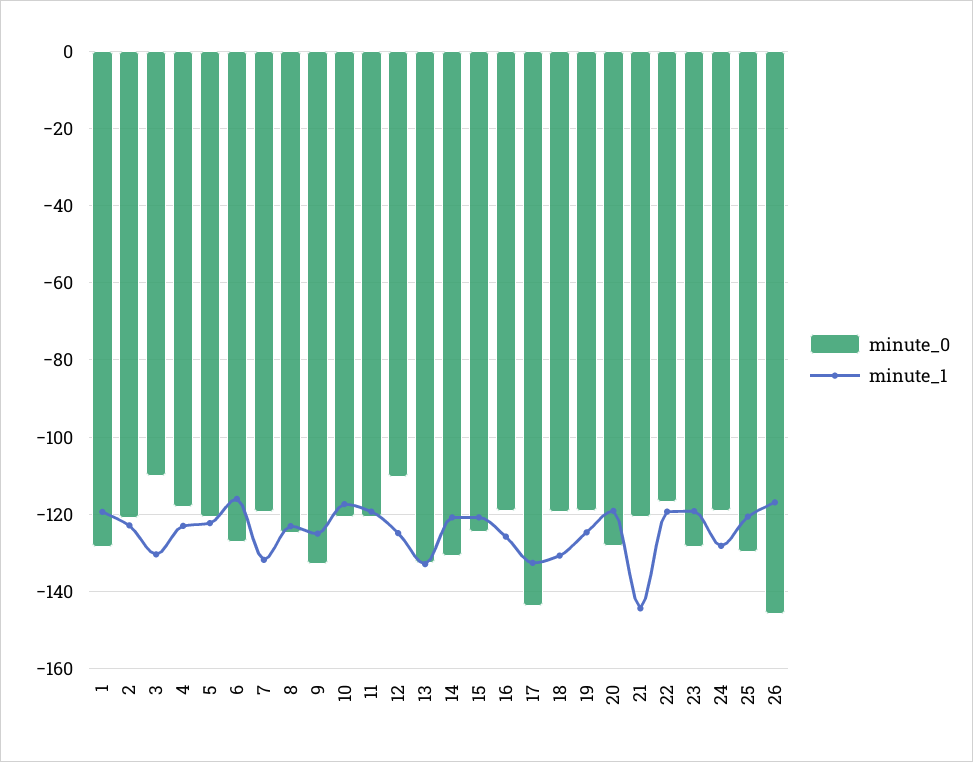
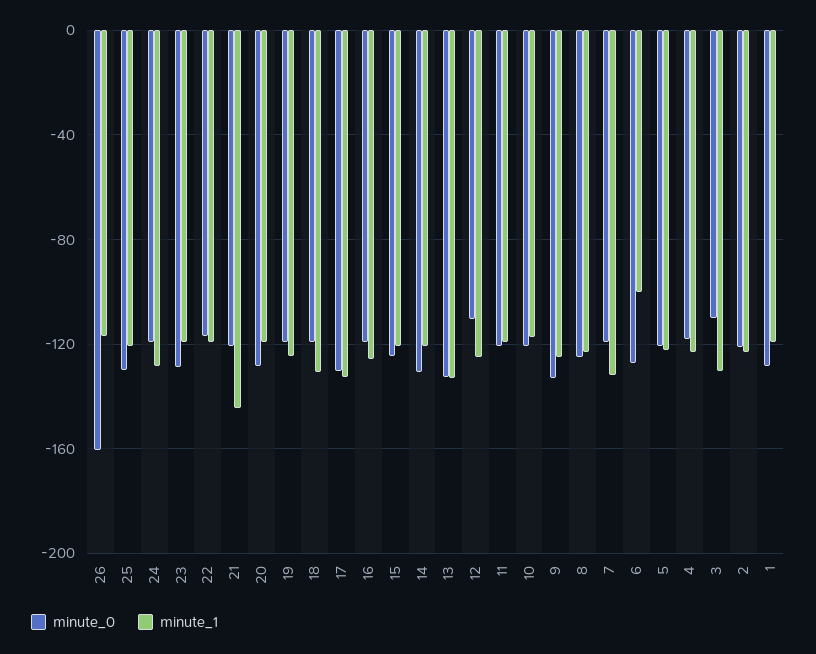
  {
    "minute_0": {
      "1": -128,
      "2": -122,
      "3": -110,
      "4": -118,
      "5": -120,
      "6": -128,
      "7": -120,
      "8": -124,
      "9": -132,
      "10": -120,
      "11": -120,
      "12": -110,
      "13": -132,
      "14": -130,
      "15": -124,
      "16": -120,
-     "17": -144,
+     "17": -130,
      "18": -120,
      "19": -120,
      "20": -128,
      "21": -120,
      "22": -116,
      "23": -128,
      "24": -120,
      "25": -130,
-     "26": -146
+     "26": -160
    },
    "minute_1": {
      "1": -120,
      "2": -122,
      "3": -130,
      "4": -124,
      "5": -122,
-     "6": -116,
+     "6": -100,
      "7": -132,
      "8": -124,
      "9": -126,
      "10": -118,
      "11": -120,
      "12": -124,
      "13": -132,
      "14": -120,
      "15": -120,
      "16": -126,
      "17": -132,
      "18": -130,
      "19": -124,
      "20": -120,
      "21": -144,
      "22": -120,
      "23": -120,
      "24": -128,
      "25": -120,
      "26": -116
    }
  }

